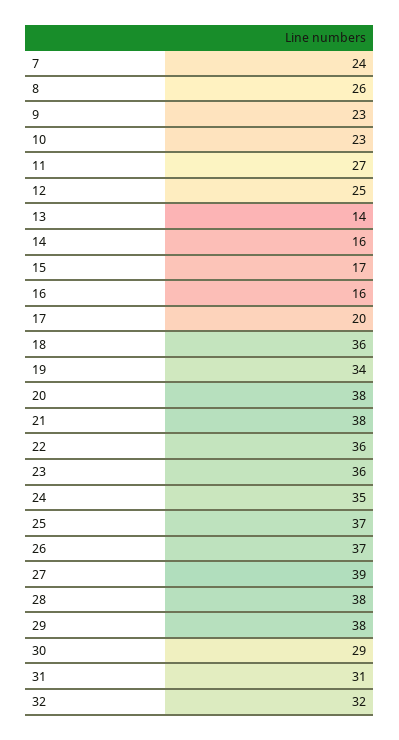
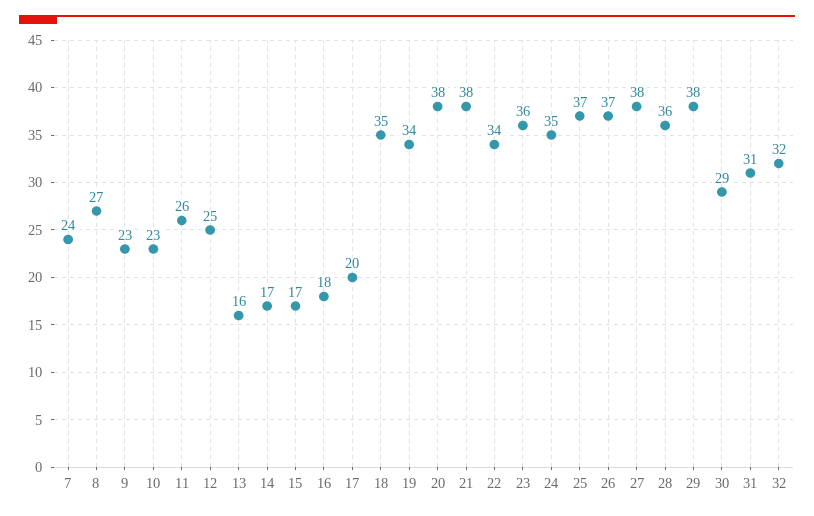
  {
    "7": 24,
-   "8": 26,
+   "8": 27,
    "9": 23,
    "10": 23,
-   "11": 27,
+   "11": 26,
    "12": 25,
-   "13": 14,
+   "13": 16,
-   "14": 16,
+   "14": 17,
    "15": 17,
-   "16": 16,
+   "16": 18,
    "17": 20,
-   "18": 36,
+   "18": 35,
    "19": 34,
    "20": 38,
    "21": 38,
-   "22": 36,
+   "22": 34,
    "23": 36,
    "24": 35,
    "25": 37,
    "26": 37,
-   "27": 39,
+   "27": 38,
-   "28": 38,
+   "28": 36,
    "29": 38,
    "30": 29,
    "31": 31,
    "32": 32
  }

